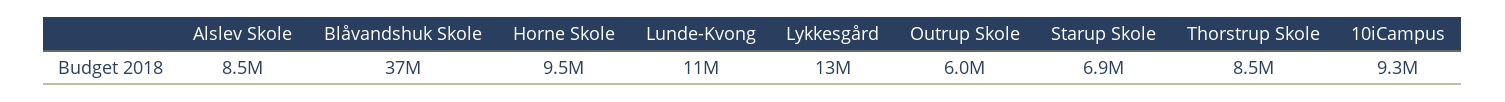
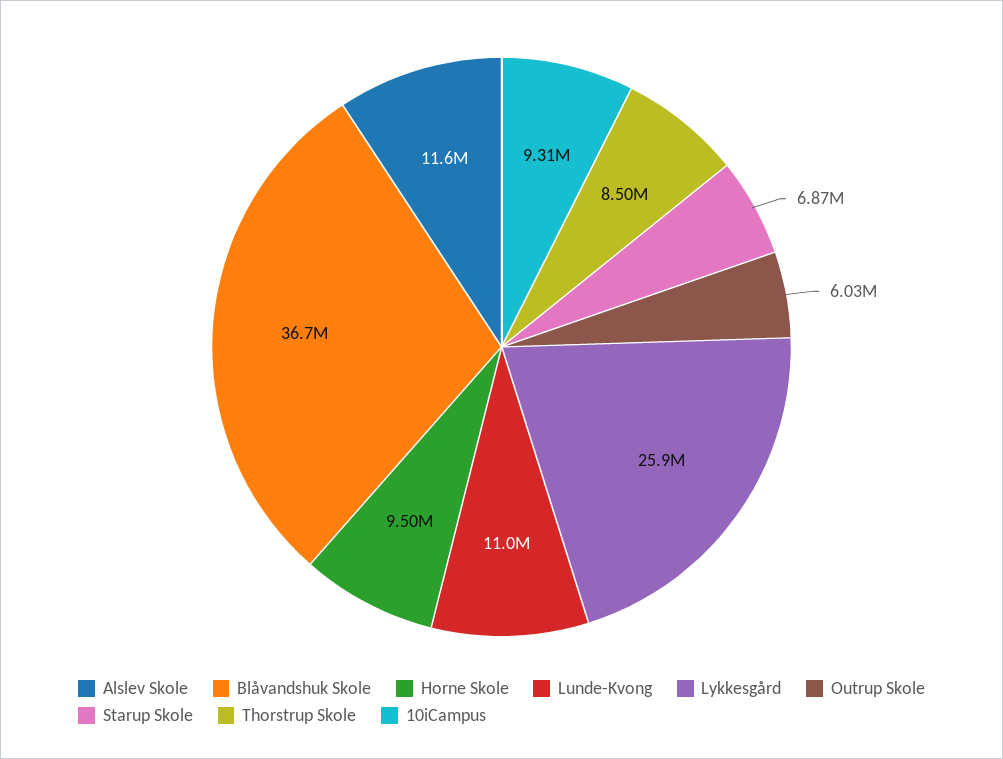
  {
-   "Alslev Skole": 8500000,
+   "Alslev Skole": 11600000,
    "Blåvandshuk Skole": 36700000,
    "Horne Skole": 9500000,
    "Lunde-Kvong": 11000000,
-   "Lykkesgård": 13000000,
+   "Lykkesgård": 25900000,
    "Outrup Skole": 6030000,
    "Starup Skole": 6870000,
    "Thorstrup Skole": 8500000,
    "10iCampus": 9310000
  }

